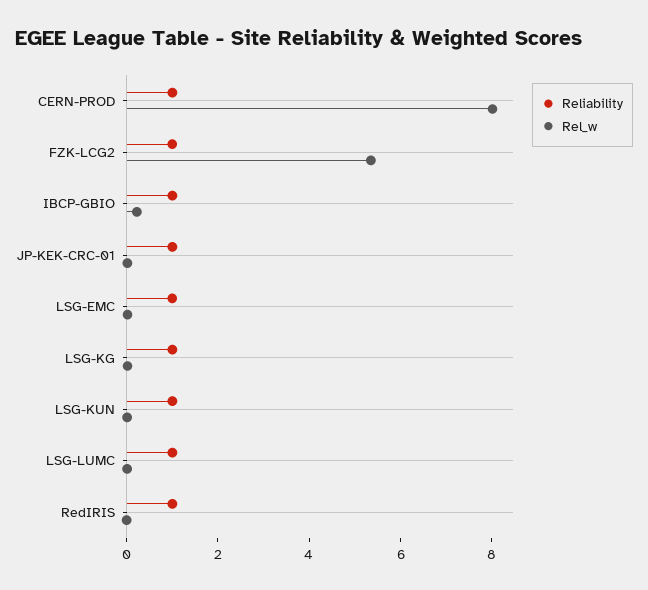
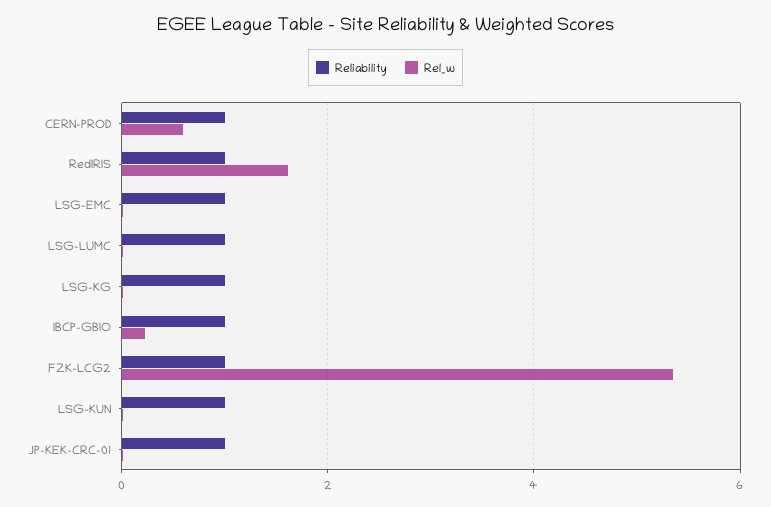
  {
    "Reliability": {
      "CERN-PROD": 1,
      "FZK-LCG2": 1,
      "IBCP-GBIO": 1,
      "JP-KEK-CRC-01": 1,
      "LSG-EMC": 1,
      "LSG-KG": 1,
      "LSG-KUN": 1,
      "LSG-LUMC": 1,
      "RedIRIS": 1
    },
    "Rel_w": {
-     "CERN-PROD": 8,
+     "CERN-PROD": 0.6,
      "FZK-LCG2": 5.4,
      "IBCP-GBIO": 0.2,
      "JP-KEK-CRC-01": 0,
      "LSG-EMC": 0,
      "LSG-KG": 0,
      "LSG-KUN": 0,
      "LSG-LUMC": 0,
-     "RedIRIS": 0
+     "RedIRIS": 1.6
    }
  }

